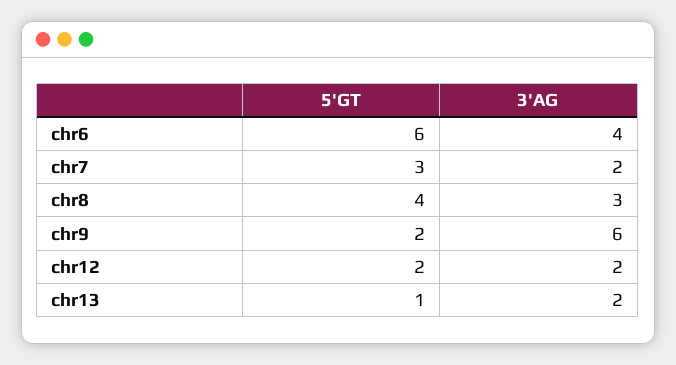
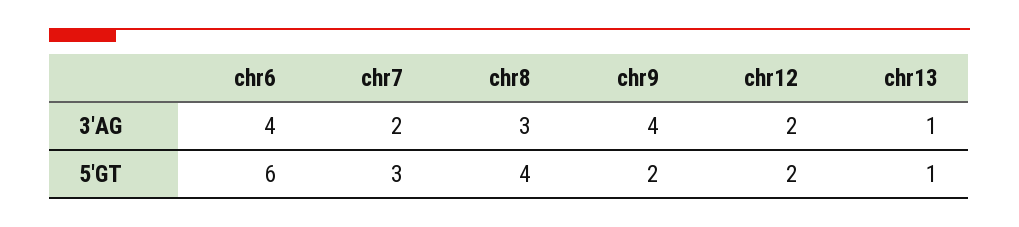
  {
    "5'GT": {
      "chr6": 6,
      "chr7": 3,
      "chr8": 4,
      "chr9": 2,
      "chr12": 2,
      "chr13": 1
    },
    "3'AG": {
      "chr6": 4,
      "chr7": 2,
      "chr8": 3,
-     "chr9": 6,
+     "chr9": 4,
      "chr12": 2,
-     "chr13": 2
+     "chr13": 1
    }
  }

